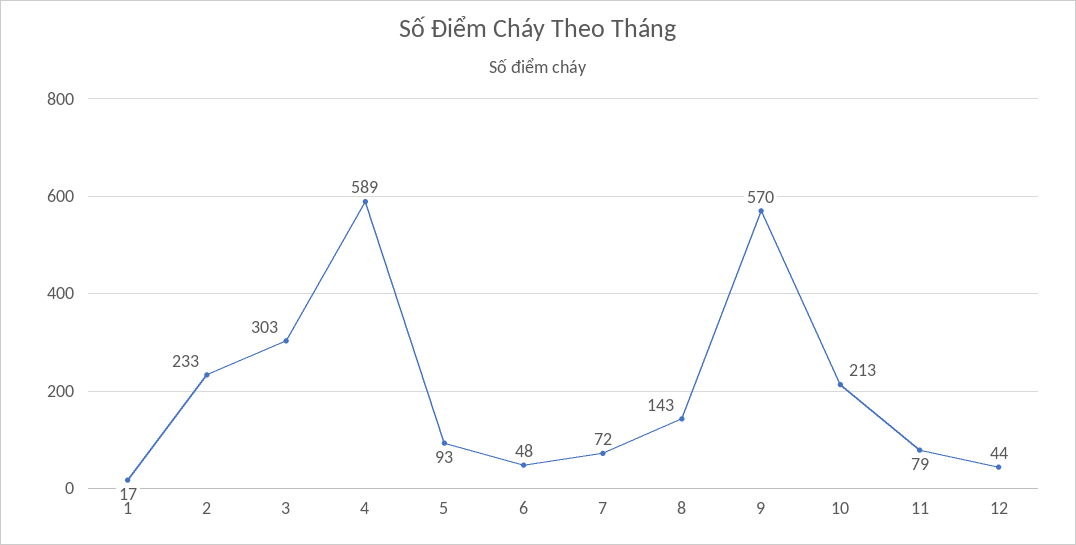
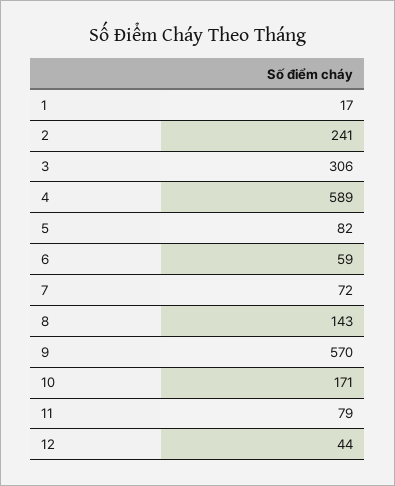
  {
    "1": 17,
-   "2": 233,
+   "2": 241,
-   "3": 303,
+   "3": 306,
    "4": 589,
-   "5": 93,
+   "5": 82,
-   "6": 48,
+   "6": 59,
    "7": 72,
    "8": 143,
    "9": 570,
-   "10": 213,
+   "10": 171,
    "11": 79,
    "12": 44
  }

